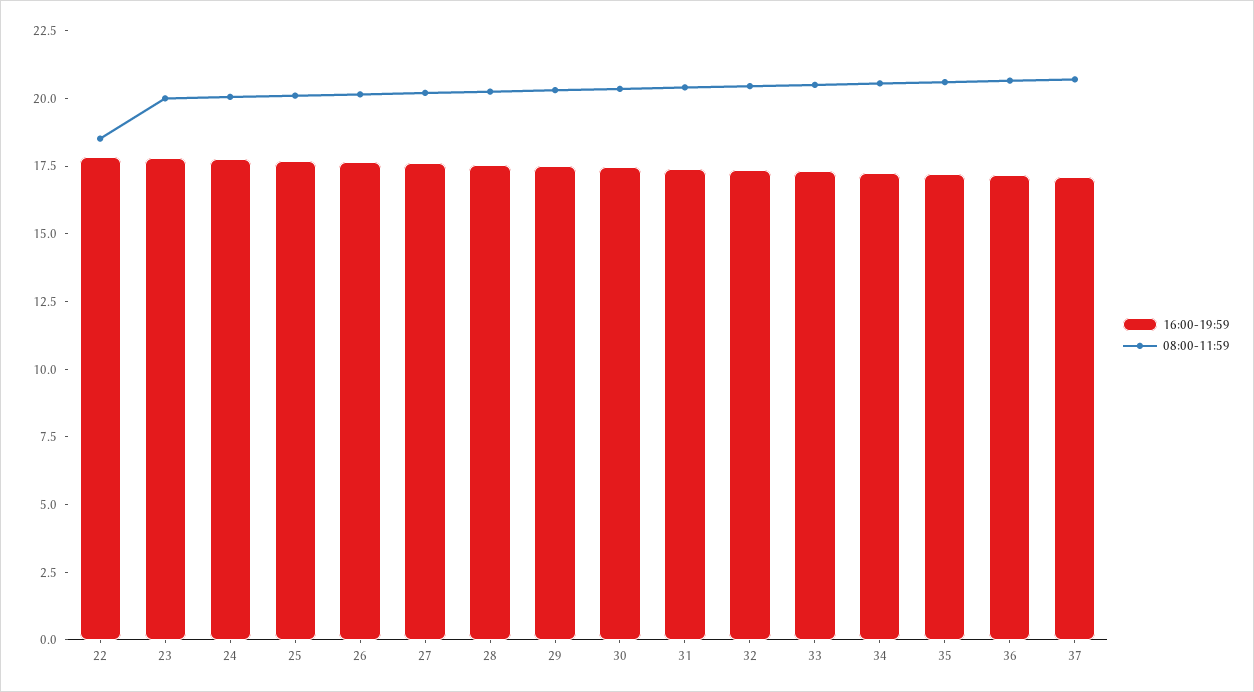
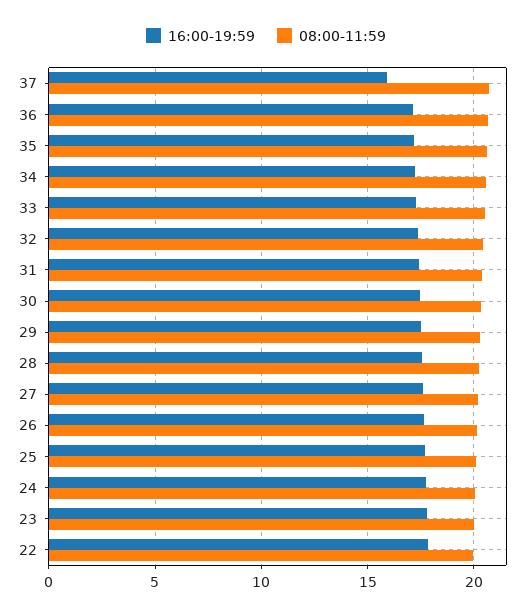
  {
    "16:00-19:59": {
      "22": 18,
      "23": 18,
      "24": 18,
      "25": 17.5,
      "26": 17.5,
      "27": 17.5,
      "28": 17.5,
      "29": 17.5,
      "30": 17.5,
      "31": 17.5,
      "32": 17.5,
      "33": 17.5,
      "34": 17.5,
      "35": 17,
      "36": 17,
-     "37": 17
+     "37": 16
    },
    "08:00-11:59": {
-     "22": 18.5,
+     "22": 20,
      "23": 20,
      "24": 20,
      "25": 20,
      "26": 20,
      "27": 20,
      "28": 20.5,
      "29": 20.5,
      "30": 20.5,
      "31": 20.5,
      "32": 20.5,
      "33": 20.5,
      "34": 20.5,
      "35": 20.5,
      "36": 20.5,
      "37": 20.5
    }
  }

